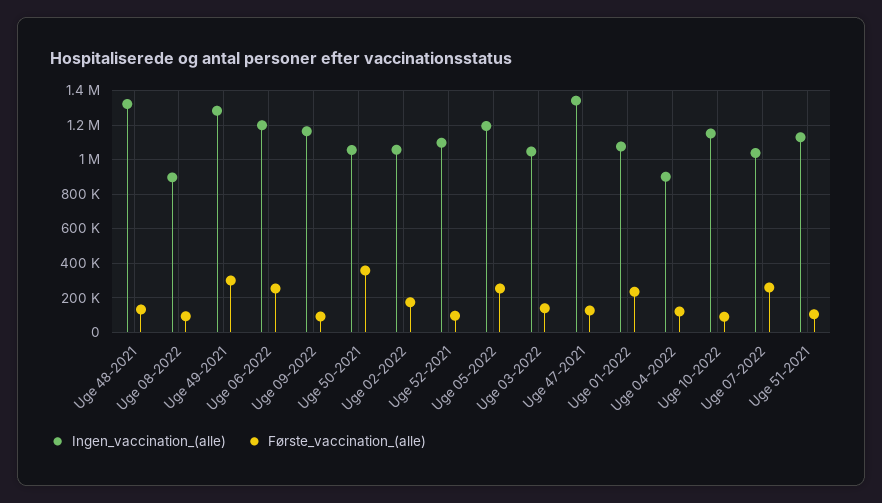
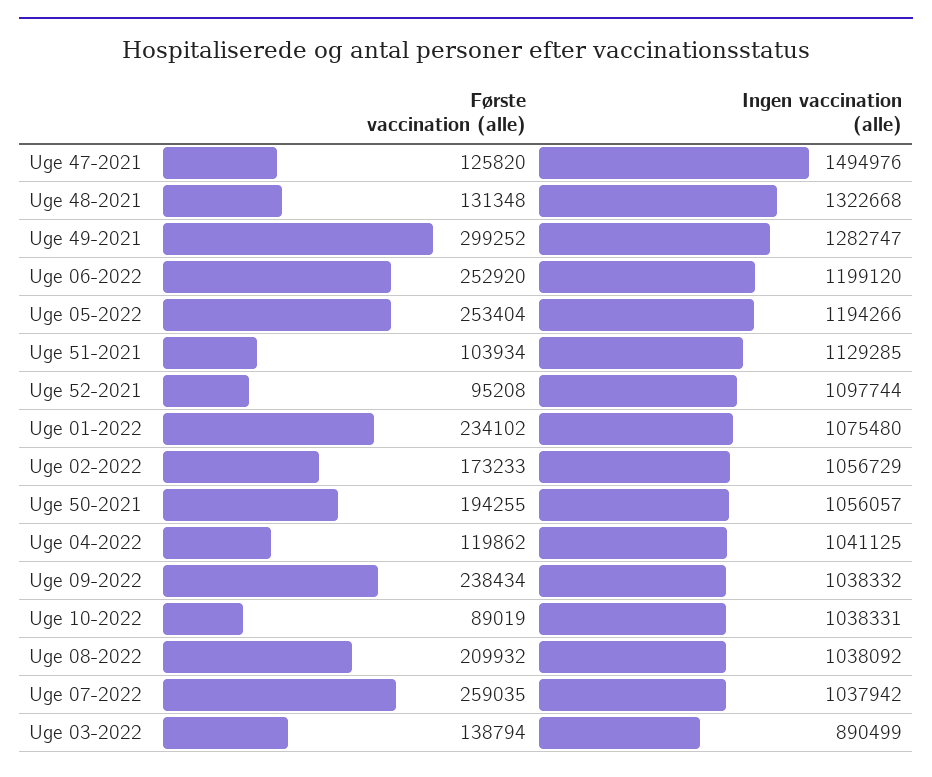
  {
    "Ingen_vaccination_(alle)": {
      "Uge 48-2021": 1322668,
-     "Uge 08-2022": 900000,
+     "Uge 08-2022": 1038092,
      "Uge 49-2021": 1282747,
      "Uge 06-2022": 1199120,
-     "Uge 09-2022": 1150000,
+     "Uge 09-2022": 1038332,
      "Uge 50-2021": 1056057,
      "Uge 02-2022": 1056729,
      "Uge 52-2021": 1097744,
      "Uge 05-2022": 1194266,
-     "Uge 03-2022": 1050000,
+     "Uge 03-2022": 890499,
-     "Uge 47-2021": 1350000,
+     "Uge 47-2021": 1494976,
      "Uge 01-2022": 1075480,
-     "Uge 04-2022": 900000,
+     "Uge 04-2022": 1041125,
-     "Uge 10-2022": 1150000,
+     "Uge 10-2022": 1038331,
      "Uge 07-2022": 1037942,
      "Uge 51-2021": 1129285
    },
    "Første_vaccination_(alle)": {
      "Uge 48-2021": 131348,
-     "Uge 08-2022": 100000,
+     "Uge 08-2022": 209932,
      "Uge 49-2021": 299252,
      "Uge 06-2022": 252920,
-     "Uge 09-2022": 100000,
+     "Uge 09-2022": 238434,
-     "Uge 50-2021": 350000,
+     "Uge 50-2021": 194255,
      "Uge 02-2022": 173233,
      "Uge 52-2021": 95208,
      "Uge 05-2022": 253404,
      "Uge 03-2022": 138794,
      "Uge 47-2021": 125820,
      "Uge 01-2022": 234102,
      "Uge 04-2022": 119862,
      "Uge 10-2022": 89019,
      "Uge 07-2022": 259035,
      "Uge 51-2021": 103934
    }
  }

